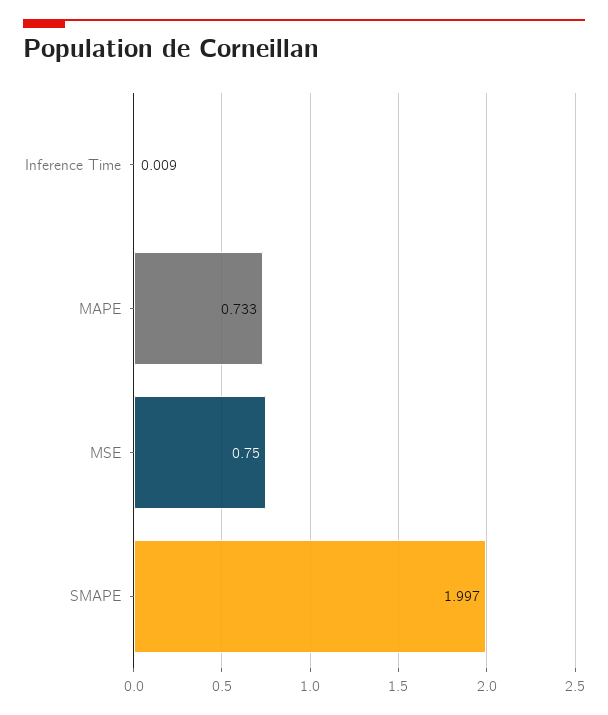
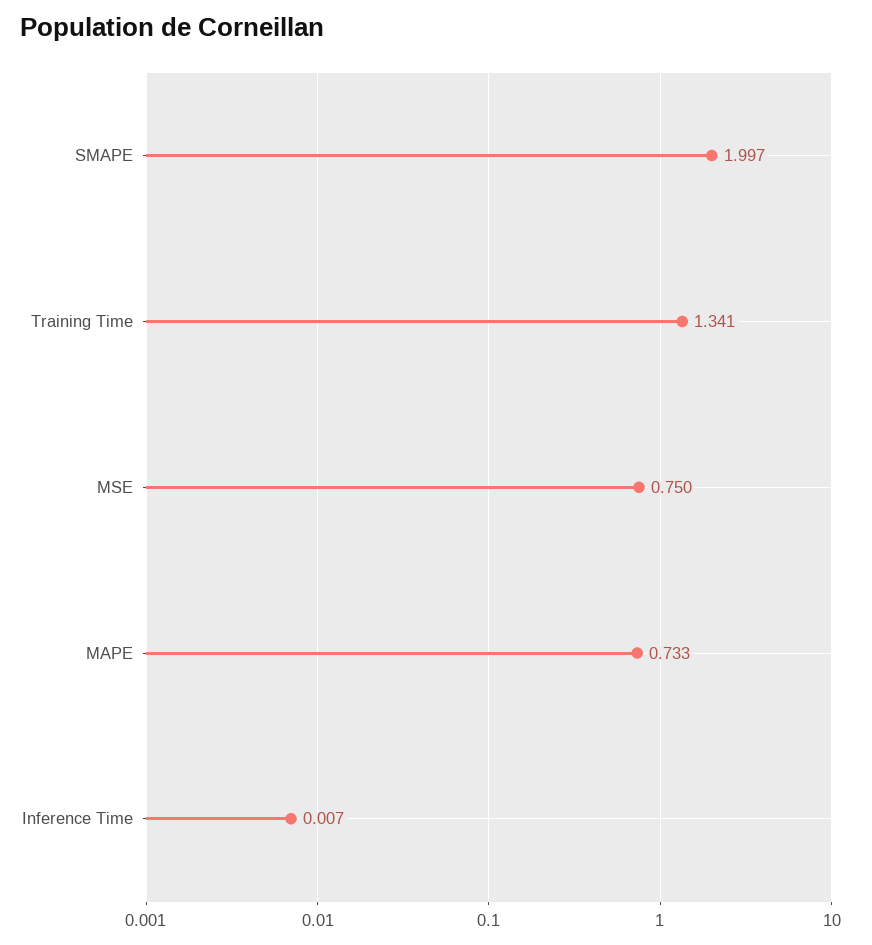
  {
-   "Inference Time": 0.009,
+   "Inference Time": 0.007,
    "MAPE": 0.733,
    "MSE": 0.75,
-   "SMAPE": 1.997
+   "SMAPE": 1.997,
+   "Training Time": 1.341
  }

